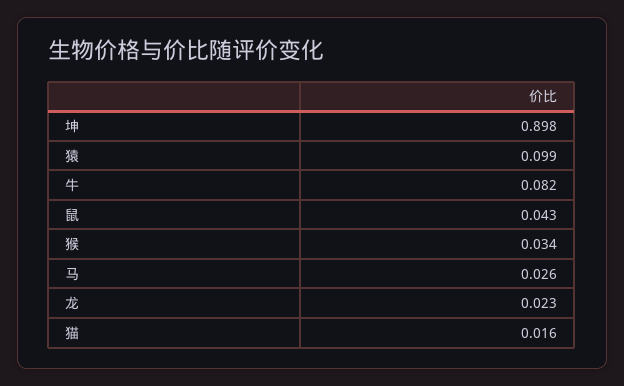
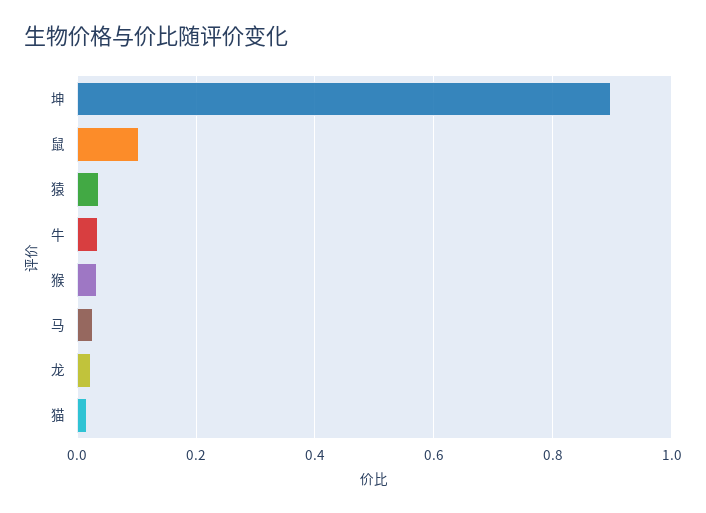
  {
    "坤": 0.898,
-   "猿": 0.099,
+   "猿": 0.04,
-   "牛": 0.082,
+   "牛": 0.04,
-   "鼠": 0.043,
+   "鼠": 0.1,
    "猴": 0.034,
    "马": 0.026,
    "龙": 0.023,
    "猫": 0.016
  }

